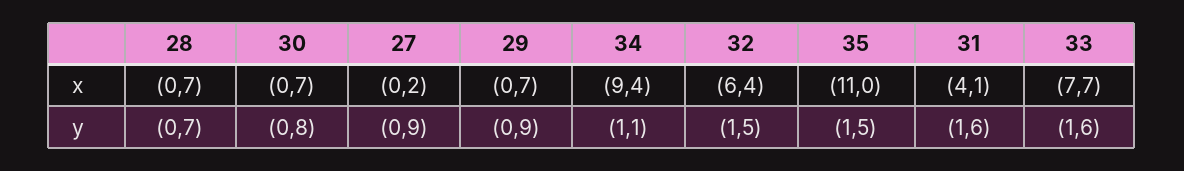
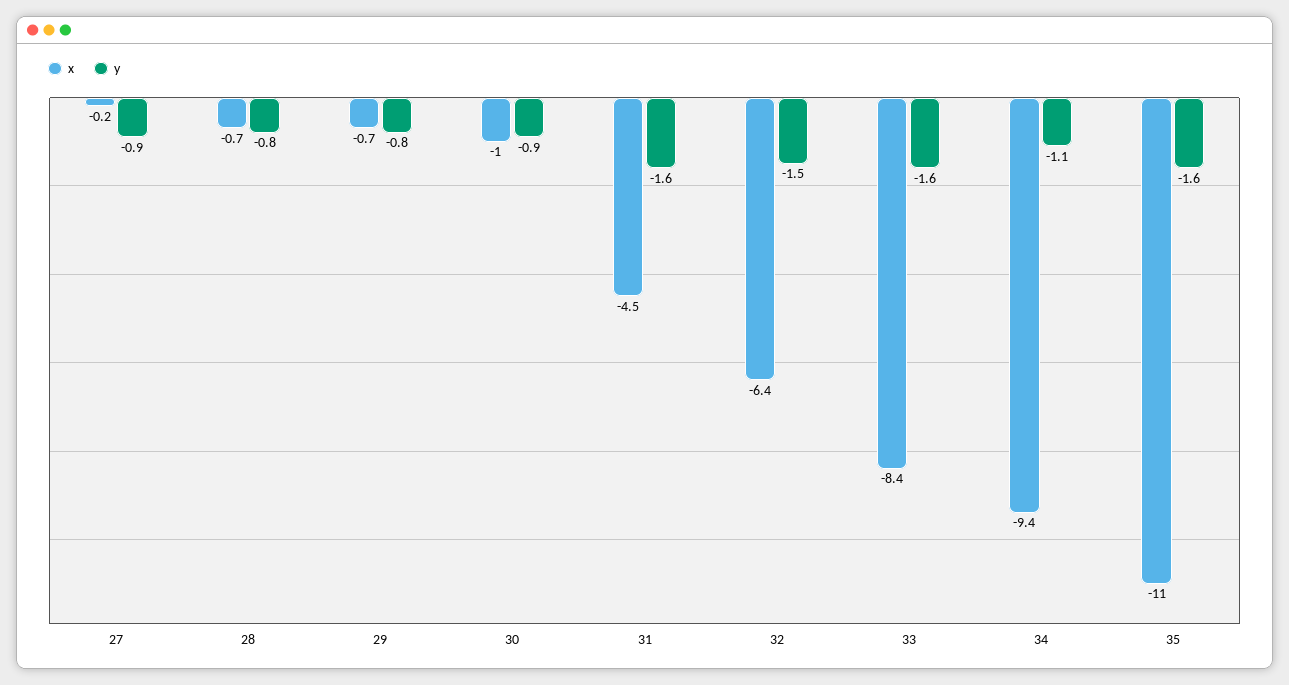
  {
    "x": {
      "28": -0.7,
-     "30": -0.7,
+     "30": -1,
      "27": -0.2,
      "29": -0.7,
      "34": -9.4,
      "32": -6.4,
      "35": -11,
-     "31": -4.1,
+     "31": -4.5,
-     "33": -7.7
+     "33": -8.4
    },
    "y": {
-     "28": -0.7,
+     "28": -0.8,
-     "30": -0.8,
+     "30": -0.9,
      "27": -0.9,
-     "29": -0.9,
+     "29": -0.8,
      "34": -1.1,
      "32": -1.5,
-     "35": -1.5,
+     "35": -1.6,
      "31": -1.6,
      "33": -1.6
    }
  }

